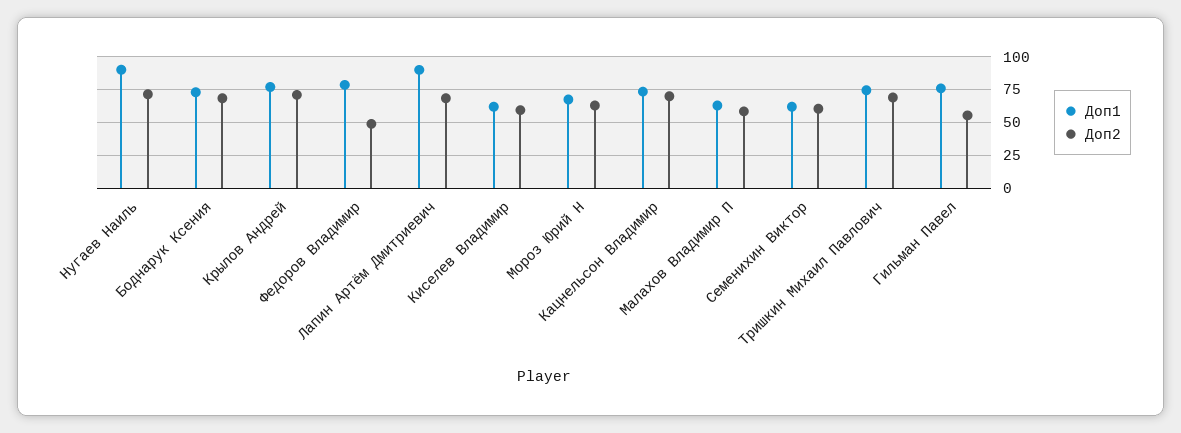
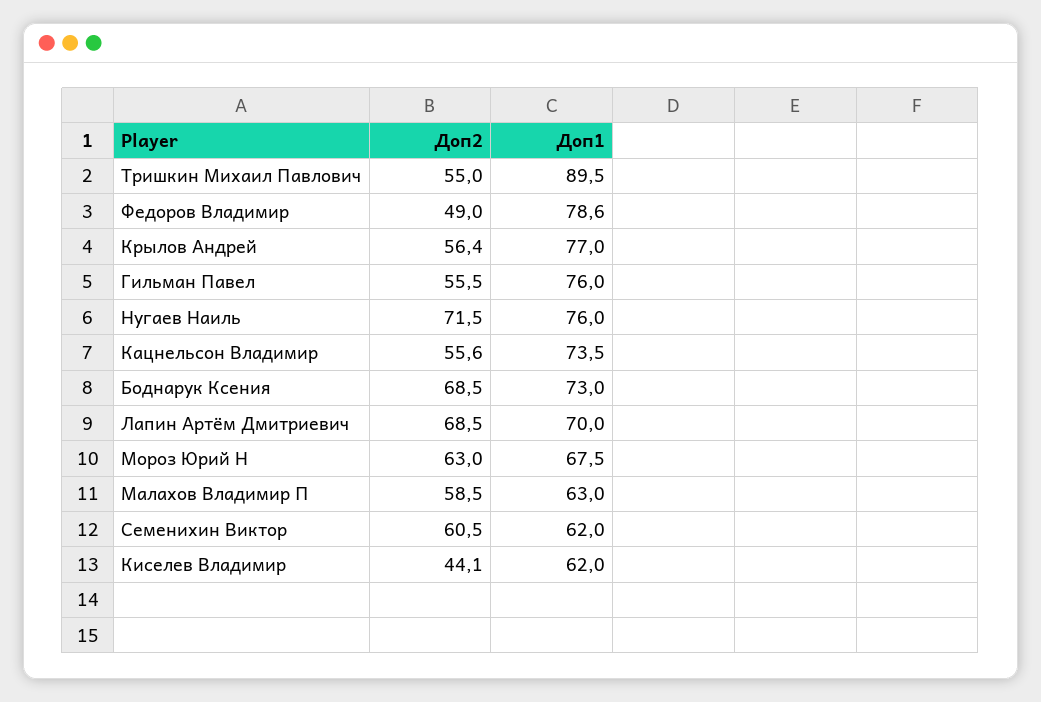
  {
    "Доп1": {
-     "Нугаев Наиль": 90,
+     "Нугаев Наиль": 76,
      "Боднарук Ксения": 73,
      "Крылов Андрей": 77,
      "Федоров Владимир": 78.6,
-     "Лапин Артём Дмитриевич": 90,
+     "Лапин Артём Дмитриевич": 70,
      "Киселев Владимир": 62,
      "Мороз Юрий Н": 67.5,
      "Кацнельсон Владимир": 73.5,
      "Малахов Владимир П": 63,
      "Семенихин Виктор": 62,
-     "Тришкин Михаил Павлович": 75,
+     "Тришкин Михаил Павлович": 89.5,
      "Гильман Павел": 76
    },
    "Доп2": {
      "Нугаев Наиль": 71.5,
      "Боднарук Ксения": 68.5,
-     "Крылов Андрей": 70,
+     "Крылов Андрей": 56.4,
      "Федоров Владимир": 49,
      "Лапин Артём Дмитриевич": 68.5,
-     "Киселев Владимир": 60,
+     "Киселев Владимир": 44.1,
      "Мороз Юрий Н": 63,
-     "Кацнельсон Владимир": 70,
+     "Кацнельсон Владимир": 55.6,
      "Малахов Владимир П": 58.5,
      "Семенихин Виктор": 60.5,
-     "Тришкин Михаил Павлович": 70,
+     "Тришкин Михаил Павлович": 55,
      "Гильман Павел": 55.5
    }
  }

